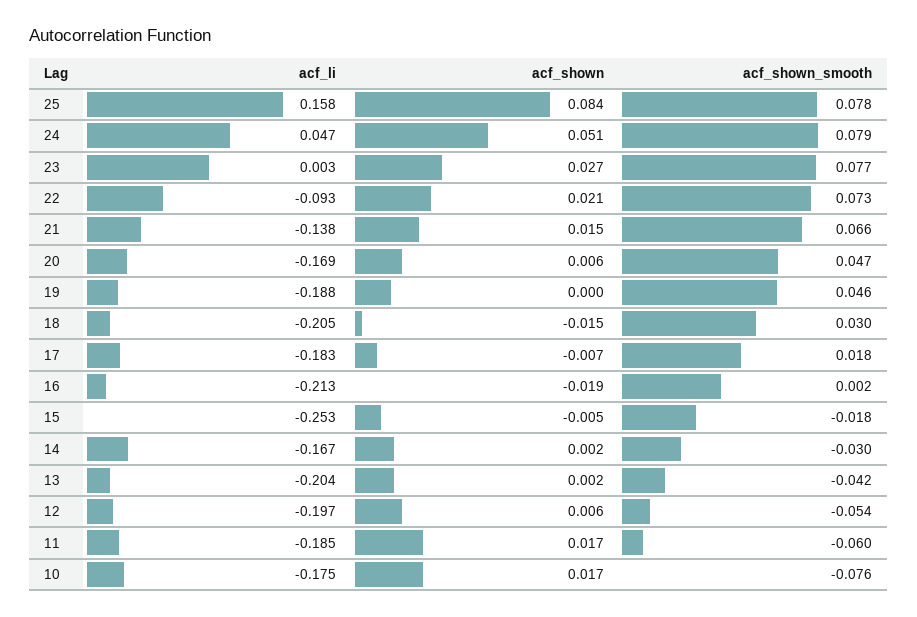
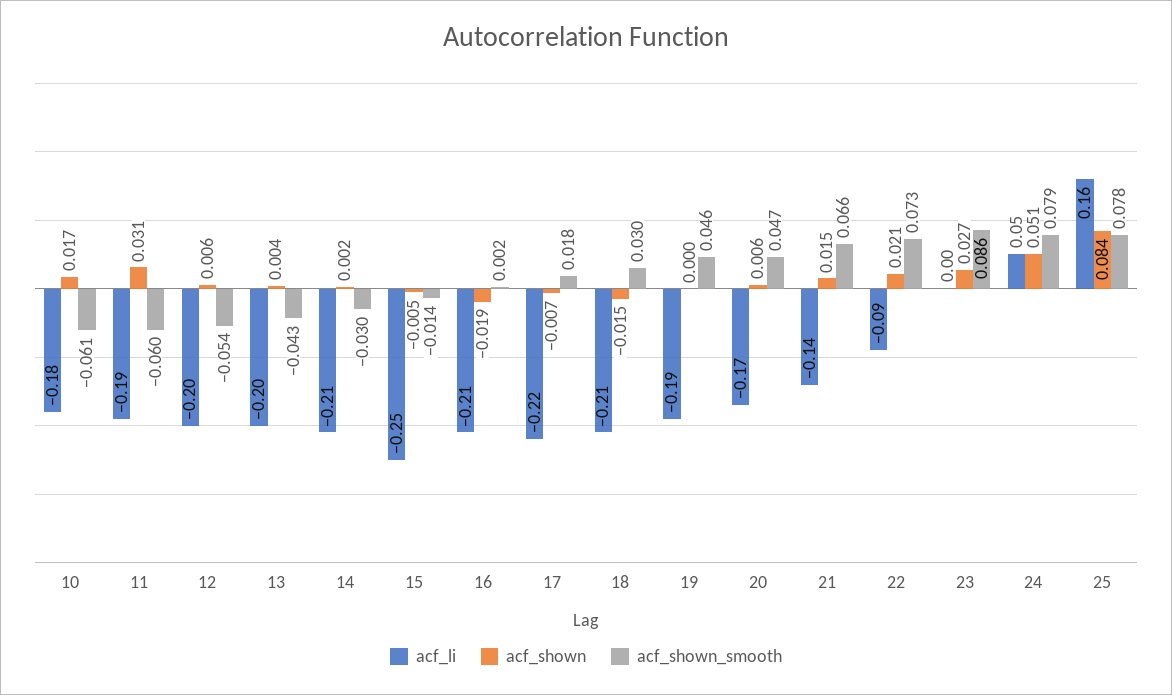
  {
    "acf_li": {
      "25": 0.158,
      "24": 0.047,
      "23": 0.003,
      "22": -0.093,
      "21": -0.138,
      "20": -0.169,
      "19": -0.188,
      "18": -0.205,
-     "17": -0.183,
+     "17": -0.22,
      "16": -0.213,
      "15": -0.253,
-     "14": -0.167,
+     "14": -0.21,
      "13": -0.204,
      "12": -0.197,
      "11": -0.185,
      "10": -0.175
    },
    "acf_shown": {
      "25": 0.084,
      "24": 0.051,
      "23": 0.027,
      "22": 0.021,
      "21": 0.015,
      "20": 0.006,
      "19": 0,
      "18": -0.015,
      "17": -0.007,
      "16": -0.019,
      "15": -0.005,
      "14": 0.002,
-     "13": 0.002,
+     "13": 0.004,
      "12": 0.006,
-     "11": 0.017,
+     "11": 0.031,
      "10": 0.017
    },
    "acf_shown_smooth": {
      "25": 0.078,
      "24": 0.079,
-     "23": 0.077,
+     "23": 0.086,
      "22": 0.073,
      "21": 0.066,
      "20": 0.047,
      "19": 0.046,
      "18": 0.03,
      "17": 0.018,
      "16": 0.002,
-     "15": -0.018,
+     "15": -0.014,
      "14": -0.03,
-     "13": -0.042,
+     "13": -0.043,
      "12": -0.054,
      "11": -0.06,
-     "10": -0.076
+     "10": -0.061
    }
  }

